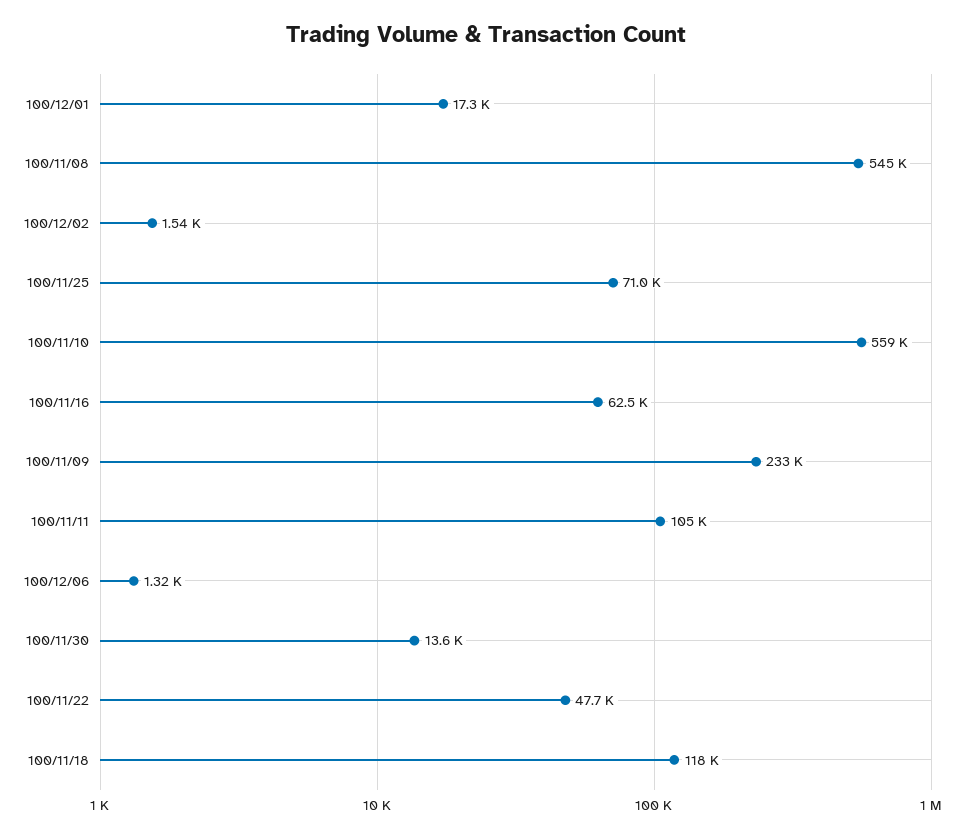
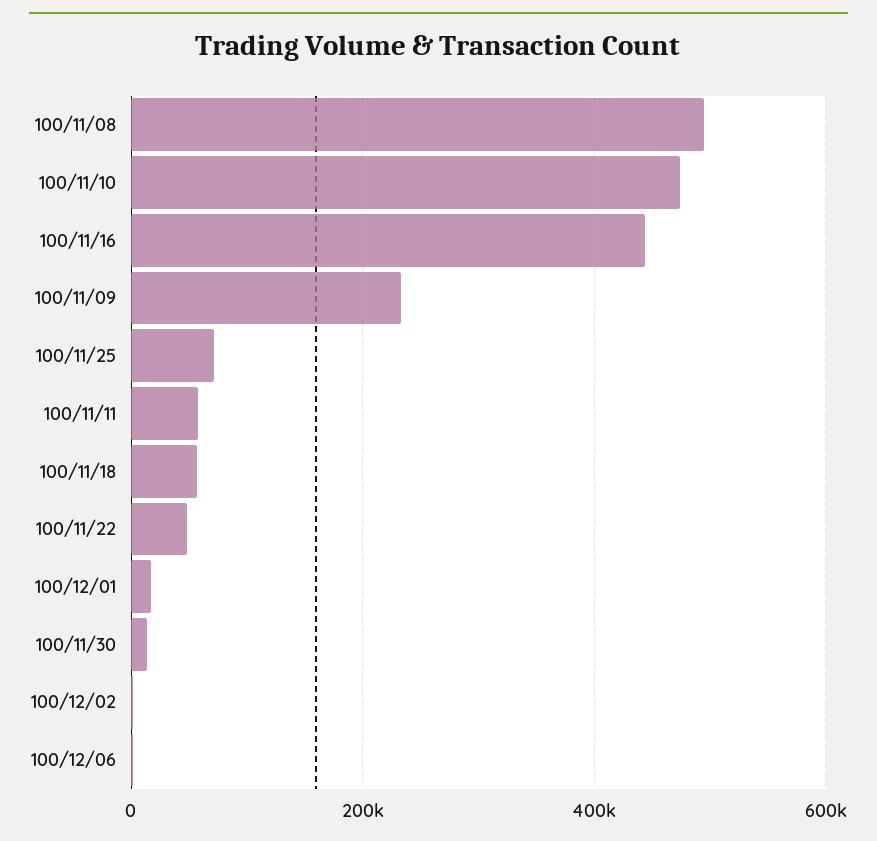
  {
    "100/12/01": 17300,
-   "100/11/08": 545000,
+   "100/11/08": 500000,
    "100/12/02": 1540,
    "100/11/25": 71000,
-   "100/11/10": 559000,
+   "100/11/10": 480000,
-   "100/11/16": 62500,
+   "100/11/16": 440000,
    "100/11/09": 233000,
-   "100/11/11": 105000,
+   "100/11/11": 60000,
    "100/12/06": 1320,
    "100/11/30": 13600,
    "100/11/22": 47700,
-   "100/11/18": 118000
+   "100/11/18": 60000
  }

